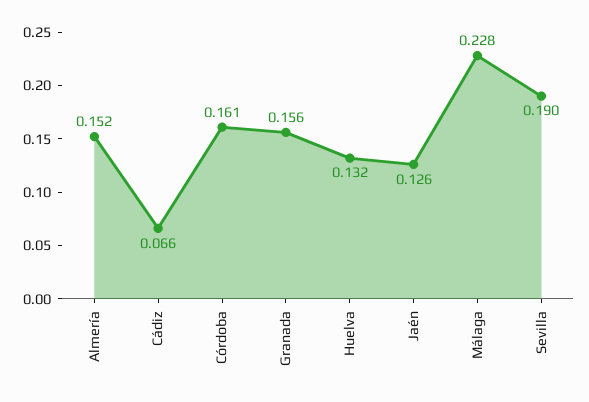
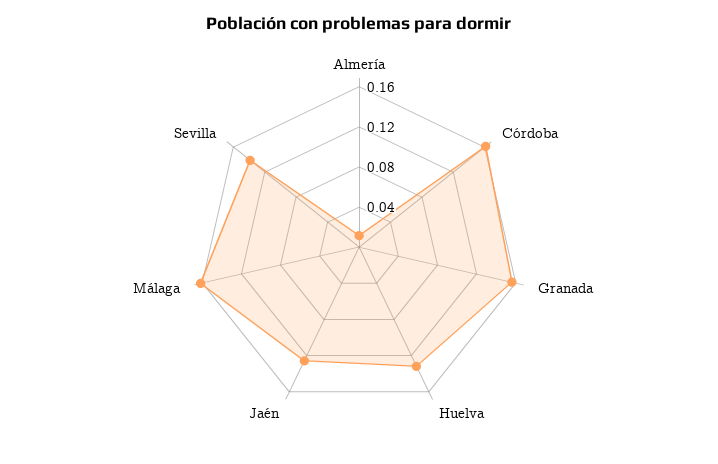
  {
-   "Almería": 0.152,
+   "Almería": 0.01,
-   "Cádiz": 0.066,
    "Córdoba": 0.161,
    "Granada": 0.156,
    "Huelva": 0.132,
    "Jaén": 0.126,
-   "Málaga": 0.228,
+   "Málaga": 0.16,
-   "Sevilla": 0.19
+   "Sevilla": 0.14
  }

